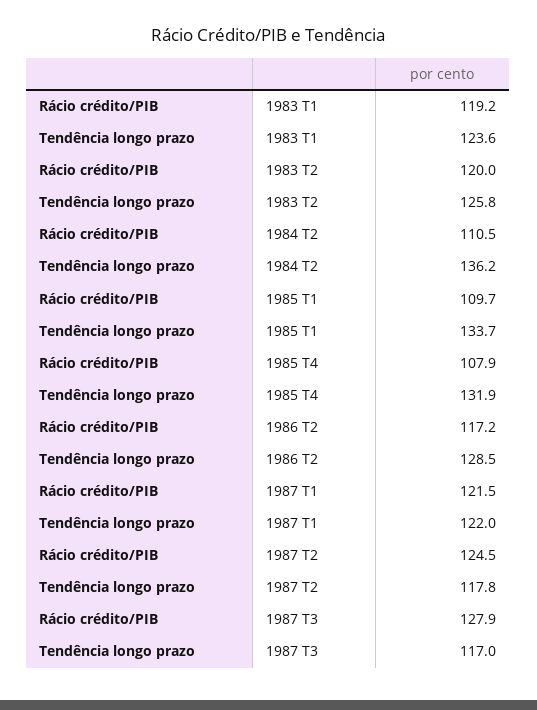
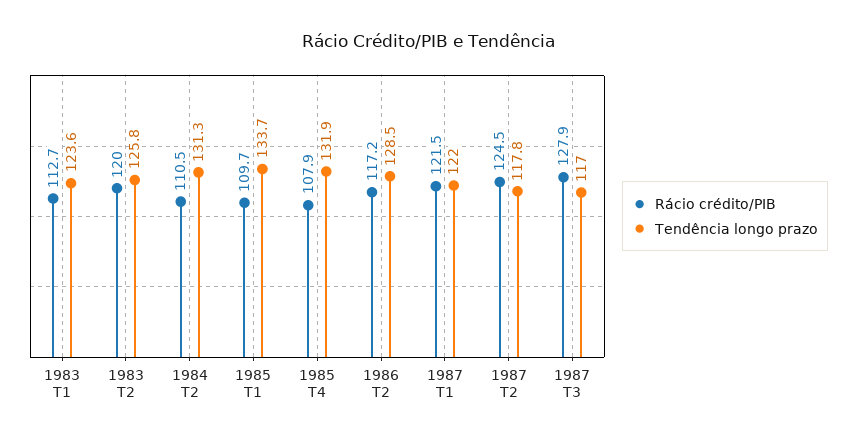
  {
    "Rácio crédito/PIB": {
-     "1983 T1": 119.2,
+     "1983 T1": 112.7,
      "1983 T2": 120,
      "1984 T2": 110.5,
      "1985 T1": 109.7,
      "1985 T4": 107.9,
      "1986 T2": 117.2,
      "1987 T1": 121.5,
      "1987 T2": 124.5,
      "1987 T3": 127.9
    },
    "Tendência longo prazo": {
      "1983 T1": 123.6,
      "1983 T2": 125.8,
-     "1984 T2": 136.2,
+     "1984 T2": 131.3,
      "1985 T1": 133.7,
      "1985 T4": 131.9,
      "1986 T2": 128.5,
      "1987 T1": 122,
      "1987 T2": 117.8,
      "1987 T3": 117
    }
  }

